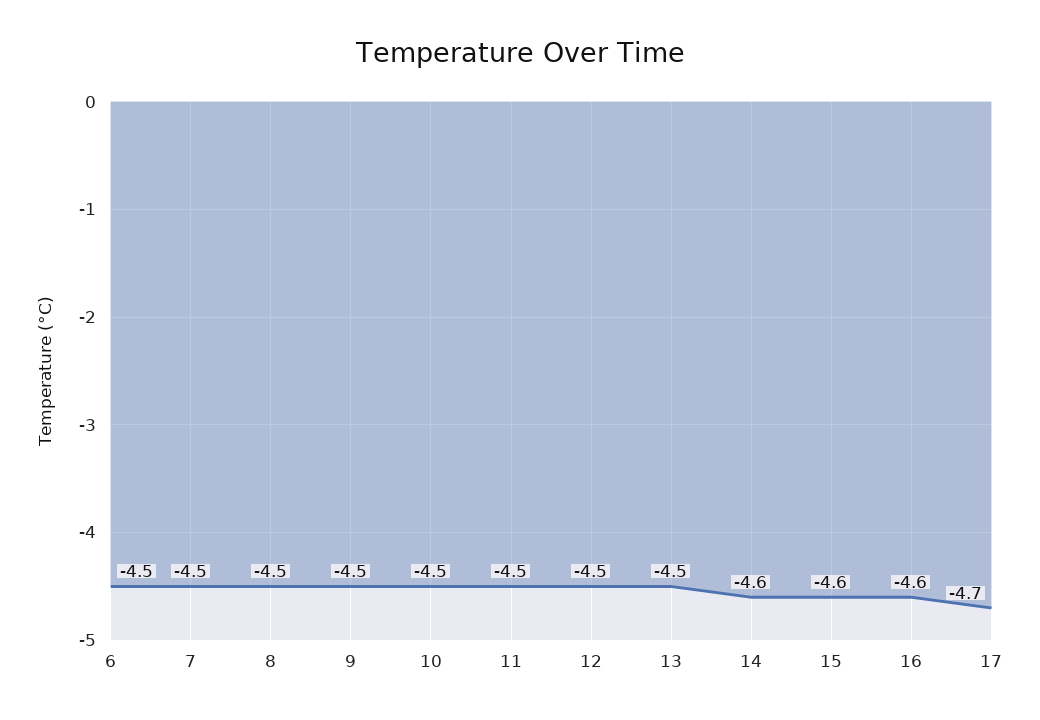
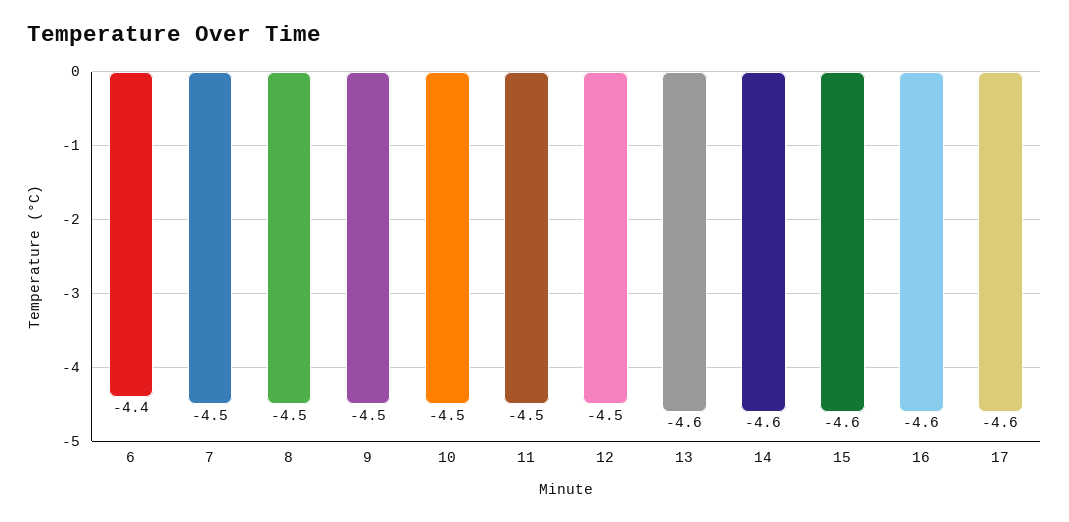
  {
-   "6": -4.5,
+   "6": -4.4,
    "7": -4.5,
    "8": -4.5,
    "9": -4.5,
    "10": -4.5,
    "11": -4.5,
    "12": -4.5,
-   "13": -4.5,
+   "13": -4.6,
    "14": -4.6,
    "15": -4.6,
    "16": -4.6,
-   "17": -4.7
+   "17": -4.6
  }

